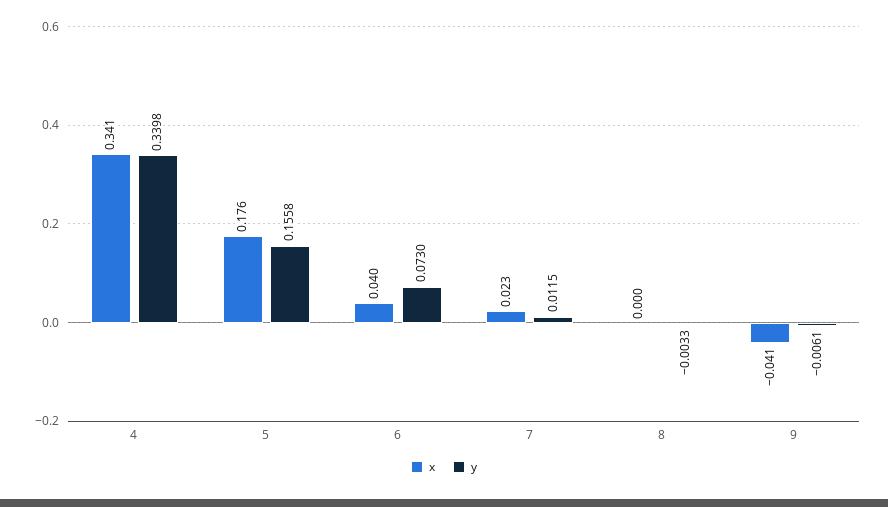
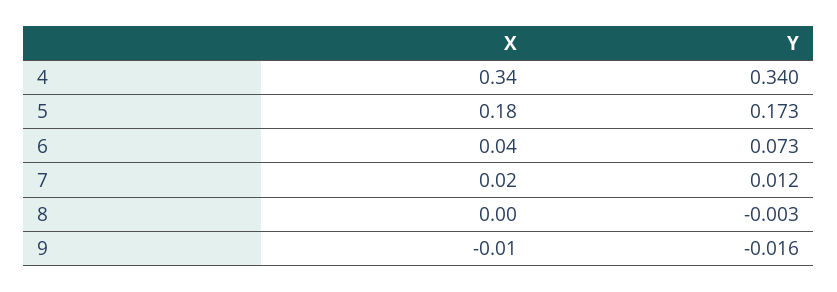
  {
    "x": {
      "4": 0.341,
      "5": 0.176,
      "6": 0.04,
      "7": 0.023,
      "8": 0,
-     "9": -0.041
+     "9": -0.01
    },
    "y": {
      "4": 0.3398,
-     "5": 0.1558,
+     "5": 0.173,
      "6": 0.073,
      "7": 0.0115,
      "8": -0.0033,
-     "9": -0.0061
+     "9": -0.016
    }
  }

